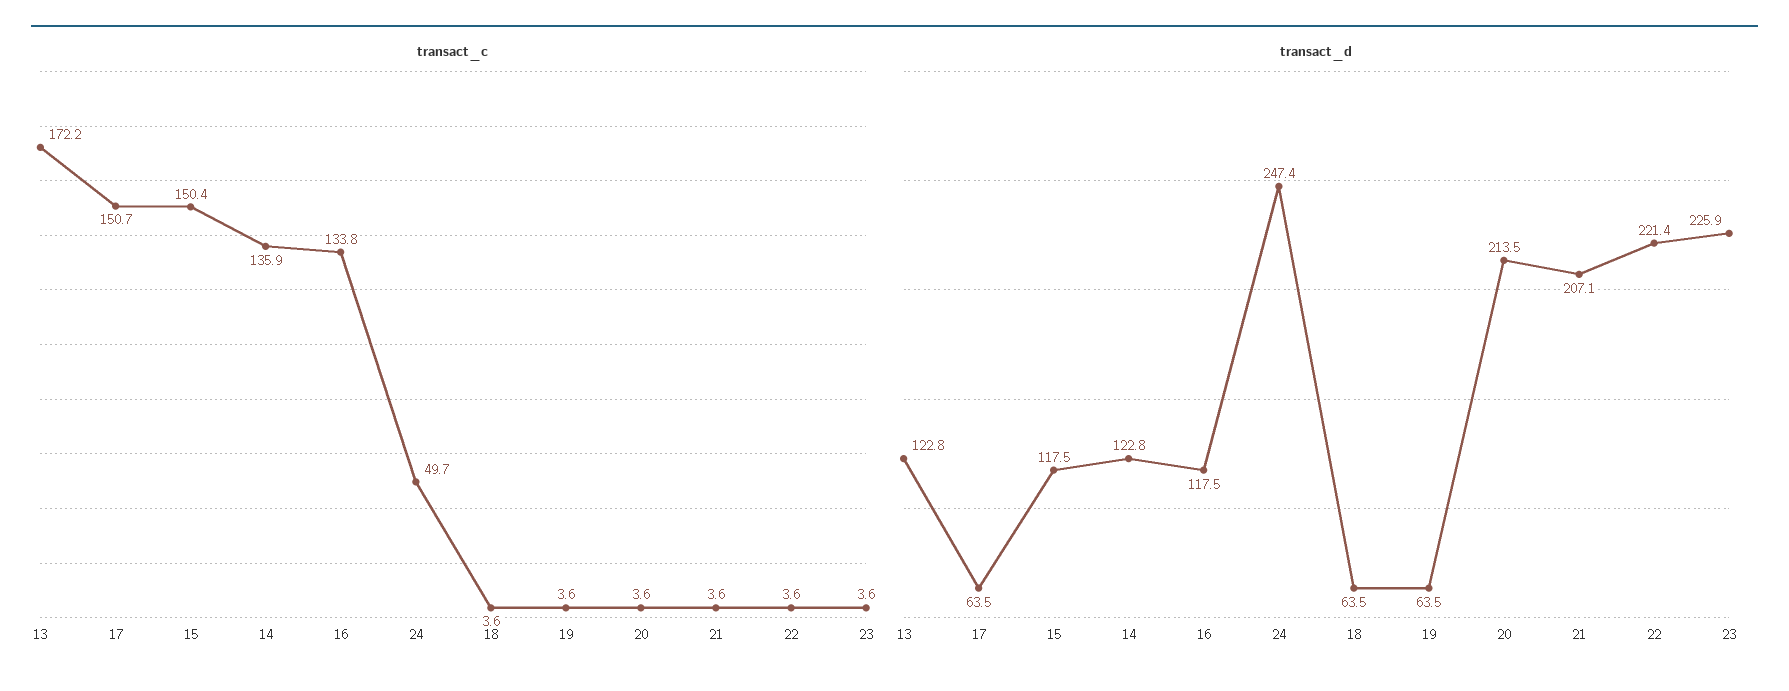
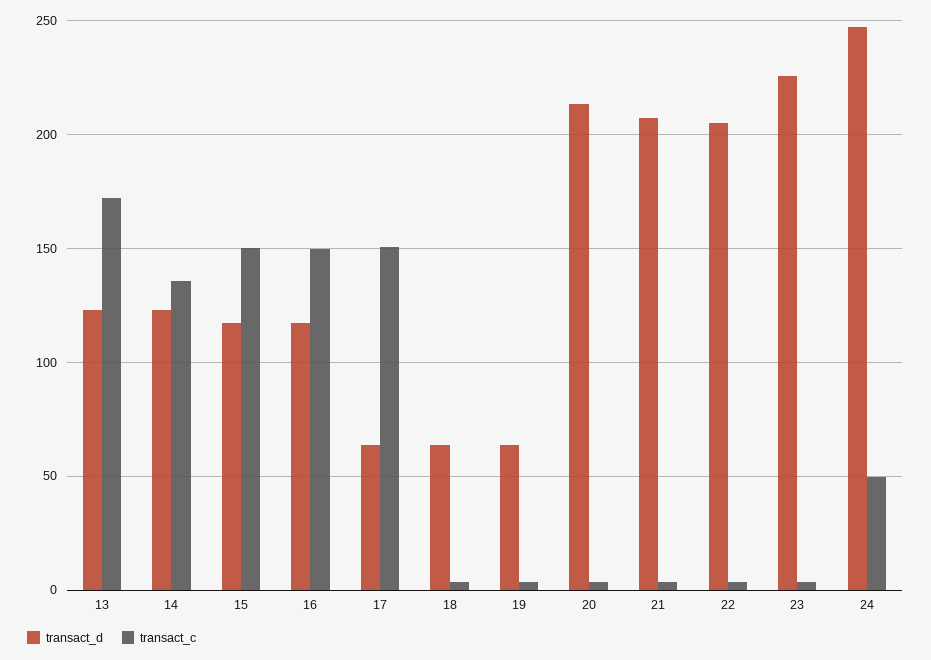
  {
    "transact_c": {
      "13": 172.2,
      "17": 150.7,
      "15": 150.4,
      "14": 135.9,
-     "16": 133.8,
+     "16": 150,
      "24": 49.7,
      "18": 3.6,
      "19": 3.6,
      "20": 3.6,
      "21": 3.6,
      "22": 3.6,
      "23": 3.6
    },
    "transact_d": {
      "13": 122.8,
      "17": 63.5,
      "15": 117.5,
      "14": 122.8,
      "16": 117.5,
      "24": 247.4,
      "18": 63.5,
      "19": 63.5,
      "20": 213.5,
      "21": 207.1,
-     "22": 221.4,
+     "22": 205,
      "23": 225.9
    }
  }

